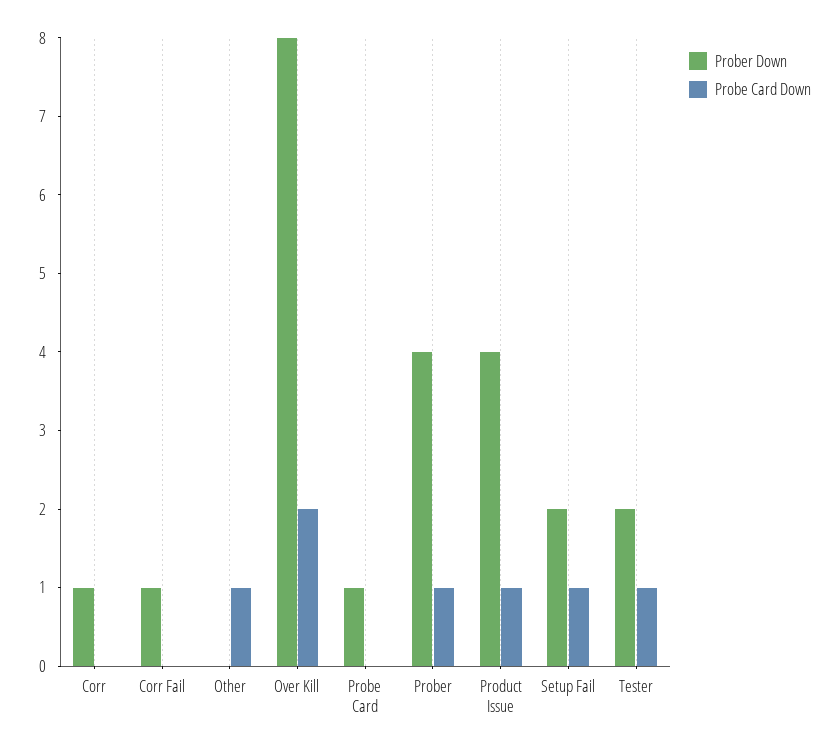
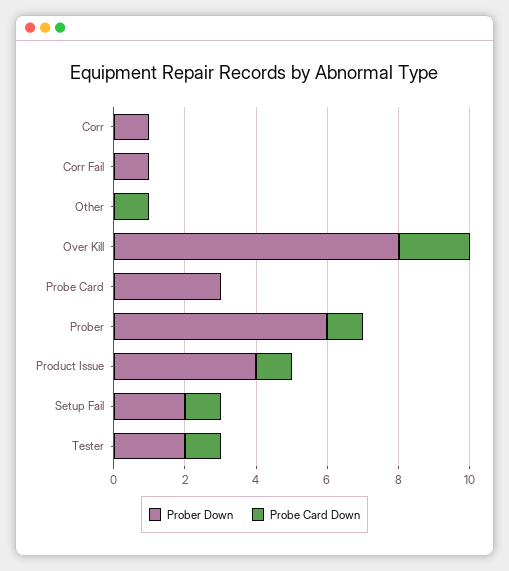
  {
    "Prober Down": {
      "Corr": 1,
      "Corr Fail": 1,
      "Other": 0,
      "Over Kill": 8,
-     "Probe Card": 1,
+     "Probe Card": 3,
-     "Prober": 4,
+     "Prober": 6,
      "Product Issue": 4,
      "Setup Fail": 2,
      "Tester": 2
    },
    "Probe Card Down": {
      "Corr": 0,
      "Corr Fail": 0,
      "Other": 1,
      "Over Kill": 2,
      "Probe Card": 0,
      "Prober": 1,
      "Product Issue": 1,
      "Setup Fail": 1,
      "Tester": 1
    }
  }

